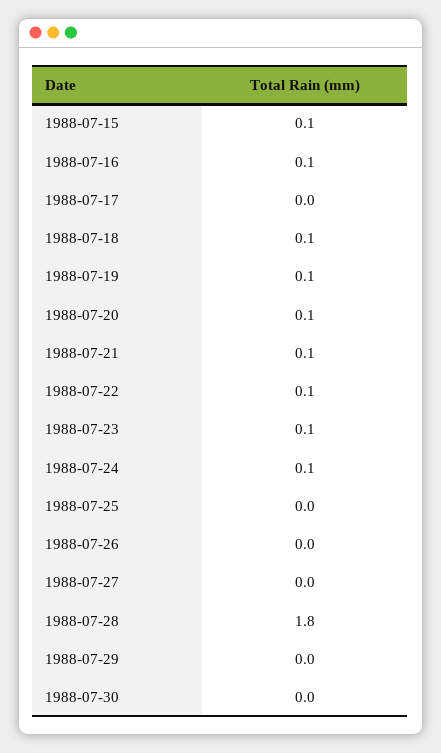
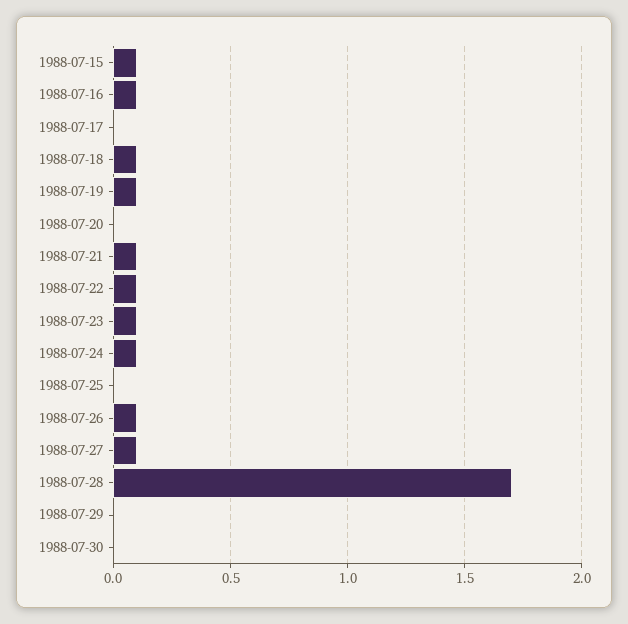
  {
    "1988-07-15": 0.1,
    "1988-07-16": 0.1,
    "1988-07-17": 0,
    "1988-07-18": 0.1,
    "1988-07-19": 0.1,
-   "1988-07-20": 0.1,
+   "1988-07-20": 0,
    "1988-07-21": 0.1,
    "1988-07-22": 0.1,
    "1988-07-23": 0.1,
    "1988-07-24": 0.1,
    "1988-07-25": 0,
-   "1988-07-26": 0,
+   "1988-07-26": 0.1,
-   "1988-07-27": 0,
+   "1988-07-27": 0.1,
-   "1988-07-28": 1.8,
+   "1988-07-28": 1.7,
    "1988-07-29": 0,
    "1988-07-30": 0
  }

